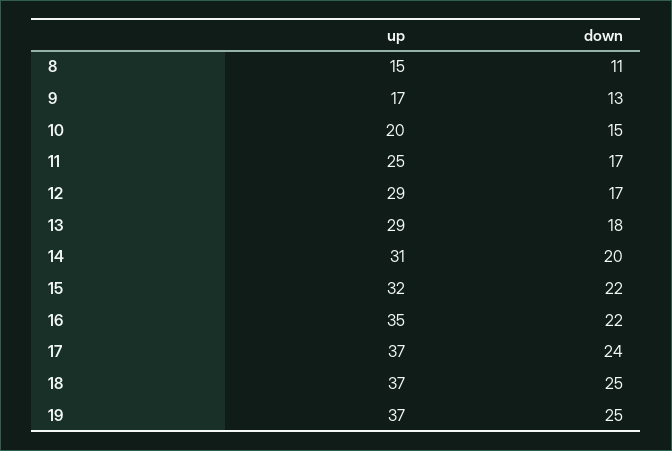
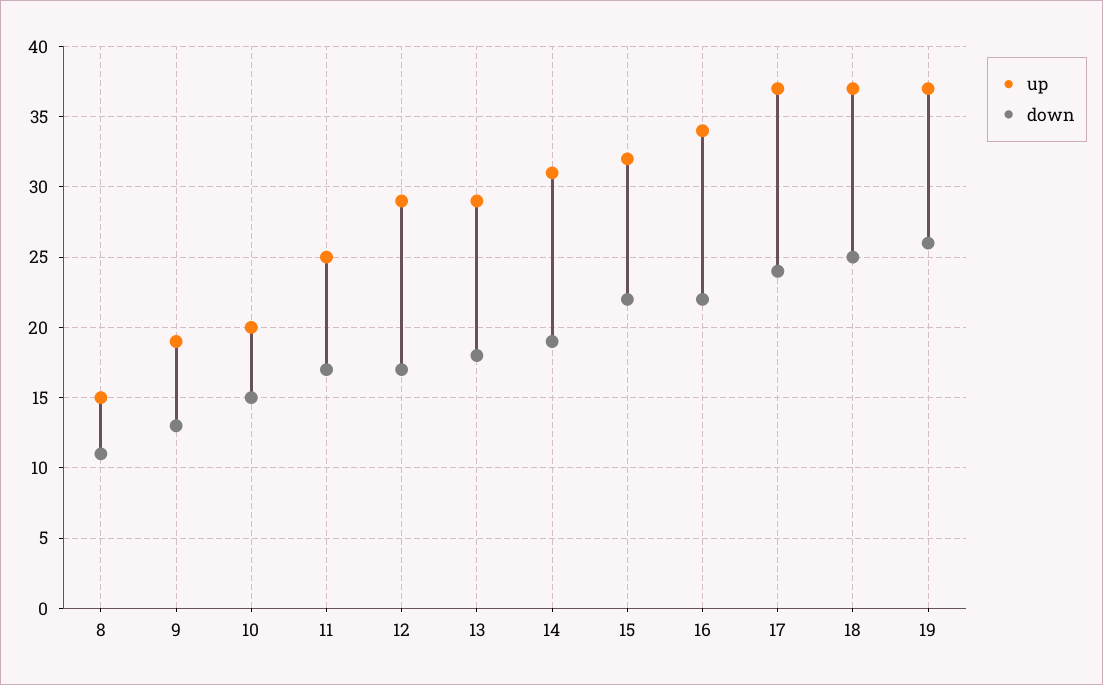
  {
    "up": {
      "8": 15,
-     "9": 17,
+     "9": 19,
      "10": 20,
      "11": 25,
      "12": 29,
      "13": 29,
      "14": 31,
      "15": 32,
-     "16": 35,
+     "16": 34,
      "17": 37,
      "18": 37,
      "19": 37
    },
    "down": {
      "8": 11,
      "9": 13,
      "10": 15,
      "11": 17,
      "12": 17,
      "13": 18,
-     "14": 20,
+     "14": 19,
      "15": 22,
      "16": 22,
      "17": 24,
      "18": 25,
-     "19": 25
+     "19": 26
    }
  }

